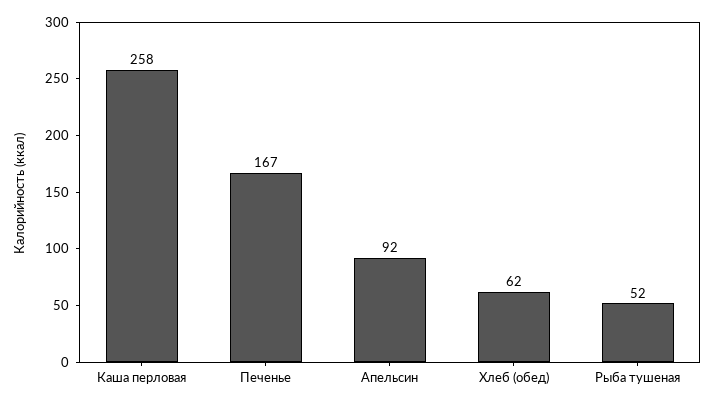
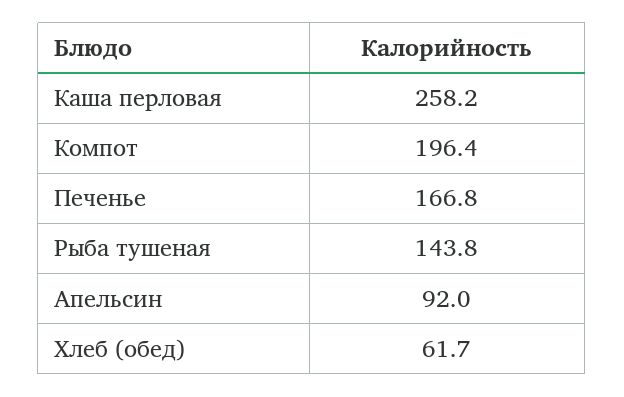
  {
    "Каша перловая": 258.2,
    "Печенье": 166.8,
    "Апельсин": 92,
    "Хлеб (обед)": 61.7,
-   "Рыба тушеная": 52
+   "Рыба тушеная": 143.8,
+   "Компот": 196.4
  }

